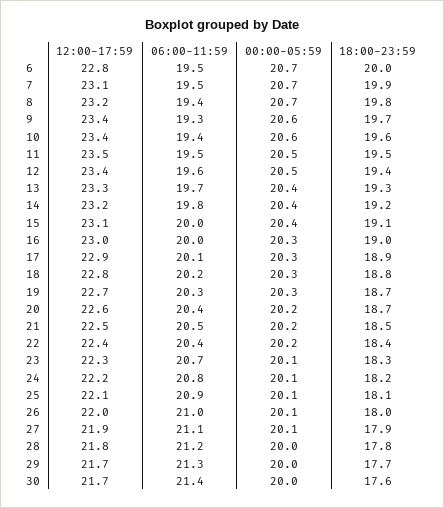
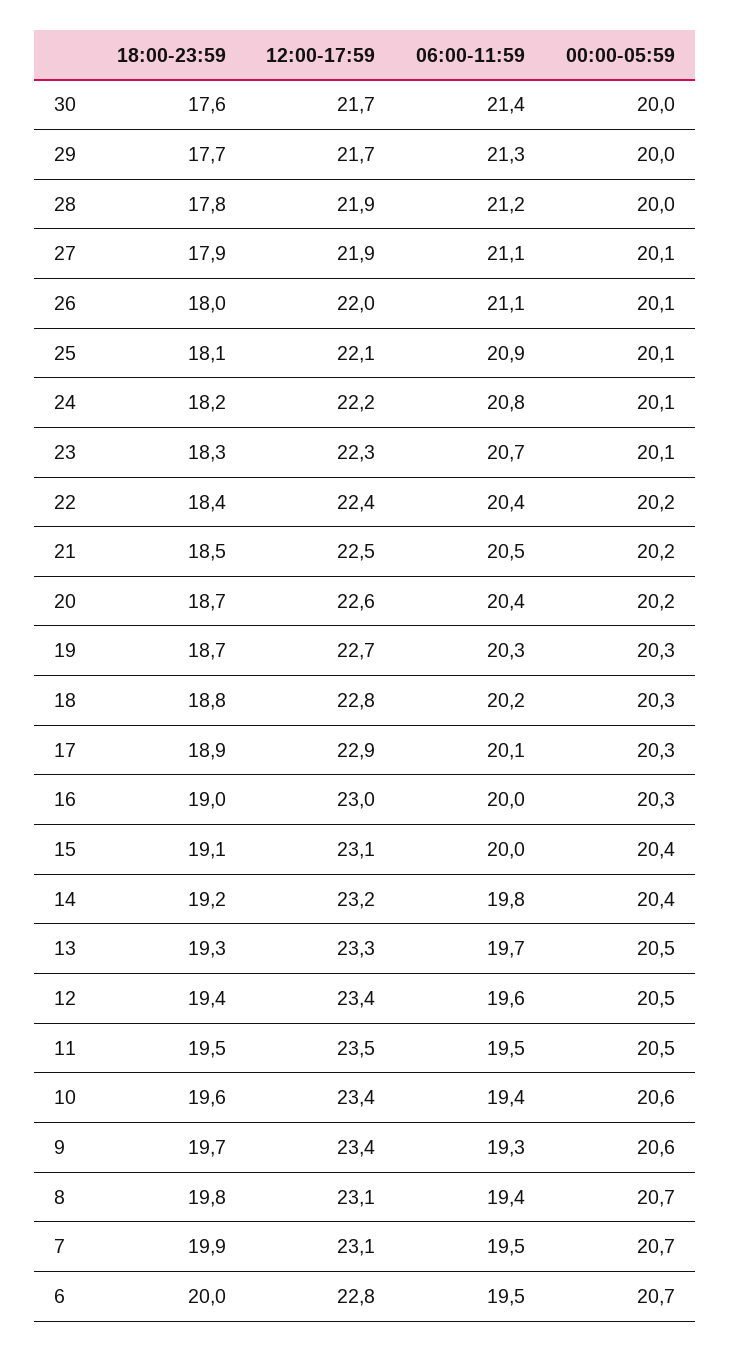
  {
    "12:00-17:59": {
      "6": 22.8,
      "7": 23.1,
-     "8": 23.2,
+     "8": 23.1,
      "9": 23.4,
      "10": 23.4,
      "11": 23.5,
      "12": 23.4,
      "13": 23.3,
      "14": 23.2,
      "15": 23.1,
      "16": 23,
      "17": 22.9,
      "18": 22.8,
      "19": 22.7,
      "20": 22.6,
      "21": 22.5,
      "22": 22.4,
      "23": 22.3,
      "24": 22.2,
      "25": 22.1,
      "26": 22,
      "27": 21.9,
-     "28": 21.8,
+     "28": 21.9,
      "29": 21.7,
      "30": 21.7
    },
    "06:00-11:59": {
      "6": 19.5,
      "7": 19.5,
      "8": 19.4,
      "9": 19.3,
      "10": 19.4,
      "11": 19.5,
      "12": 19.6,
      "13": 19.7,
      "14": 19.8,
      "15": 20,
      "16": 20,
      "17": 20.1,
      "18": 20.2,
      "19": 20.3,
      "20": 20.4,
      "21": 20.5,
      "22": 20.4,
      "23": 20.7,
      "24": 20.8,
      "25": 20.9,
-     "26": 21,
+     "26": 21.1,
      "27": 21.1,
      "28": 21.2,
      "29": 21.3,
      "30": 21.4
    },
    "00:00-05:59": {
      "6": 20.7,
      "7": 20.7,
      "8": 20.7,
      "9": 20.6,
      "10": 20.6,
      "11": 20.5,
      "12": 20.5,
-     "13": 20.4,
+     "13": 20.5,
      "14": 20.4,
      "15": 20.4,
      "16": 20.3,
      "17": 20.3,
      "18": 20.3,
      "19": 20.3,
      "20": 20.2,
      "21": 20.2,
      "22": 20.2,
      "23": 20.1,
      "24": 20.1,
      "25": 20.1,
      "26": 20.1,
      "27": 20.1,
      "28": 20,
      "29": 20,
      "30": 20
    },
    "18:00-23:59": {
      "6": 20,
      "7": 19.9,
      "8": 19.8,
      "9": 19.7,
      "10": 19.6,
      "11": 19.5,
      "12": 19.4,
      "13": 19.3,
      "14": 19.2,
      "15": 19.1,
      "16": 19,
      "17": 18.9,
      "18": 18.8,
      "19": 18.7,
      "20": 18.7,
      "21": 18.5,
      "22": 18.4,
      "23": 18.3,
      "24": 18.2,
      "25": 18.1,
      "26": 18,
      "27": 17.9,
      "28": 17.8,
      "29": 17.7,
      "30": 17.6
    }
  }

